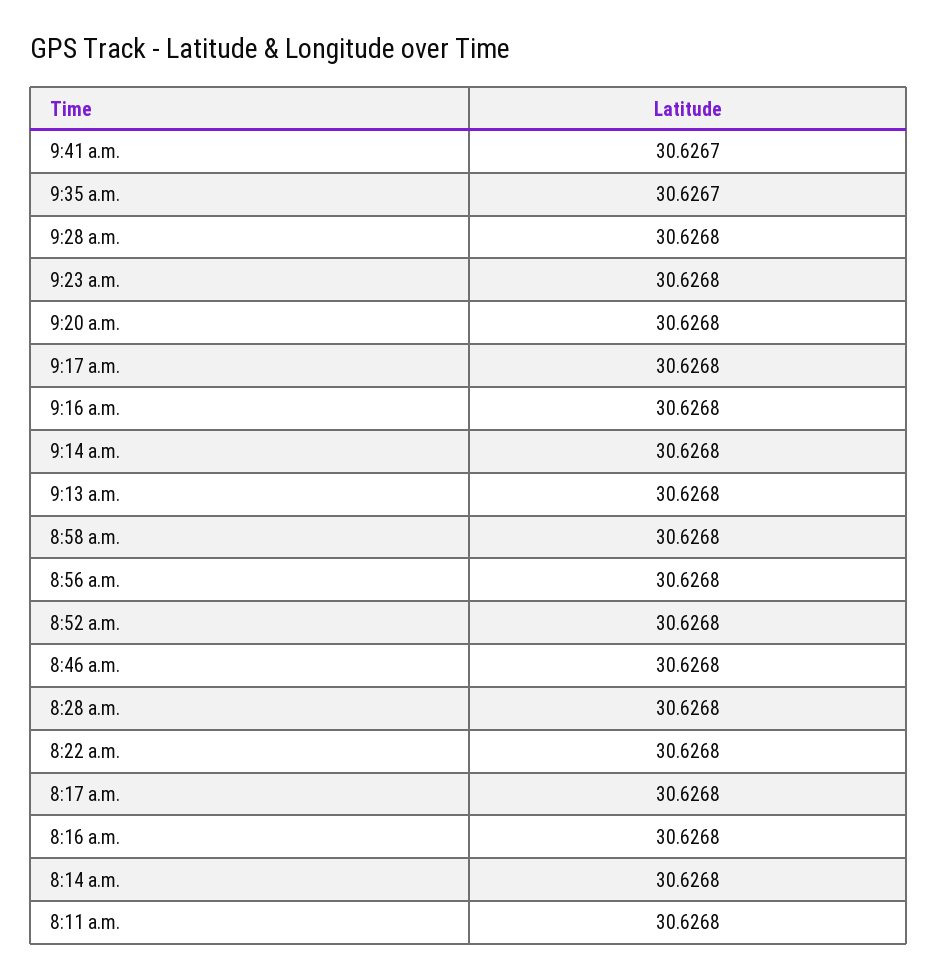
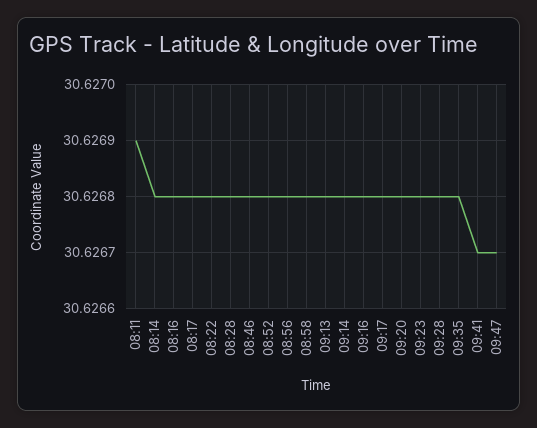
  {
    "9:41 a.m.": 30.6267,
-   "9:35 a.m.": 30.6267,
+   "9:35 a.m.": 30.6268,
    "9:28 a.m.": 30.6268,
    "9:23 a.m.": 30.6268,
    "9:20 a.m.": 30.6268,
    "9:17 a.m.": 30.6268,
    "9:16 a.m.": 30.6268,
    "9:14 a.m.": 30.6268,
    "9:13 a.m.": 30.6268,
    "8:58 a.m.": 30.6268,
    "8:56 a.m.": 30.6268,
    "8:52 a.m.": 30.6268,
    "8:46 a.m.": 30.6268,
    "8:28 a.m.": 30.6268,
    "8:22 a.m.": 30.6268,
    "8:17 a.m.": 30.6268,
    "8:16 a.m.": 30.6268,
    "8:14 a.m.": 30.6268,
-   "8:11 a.m.": 30.6268
+   "8:11 a.m.": 30.6269,
+   "09:47": 30.6267
  }

